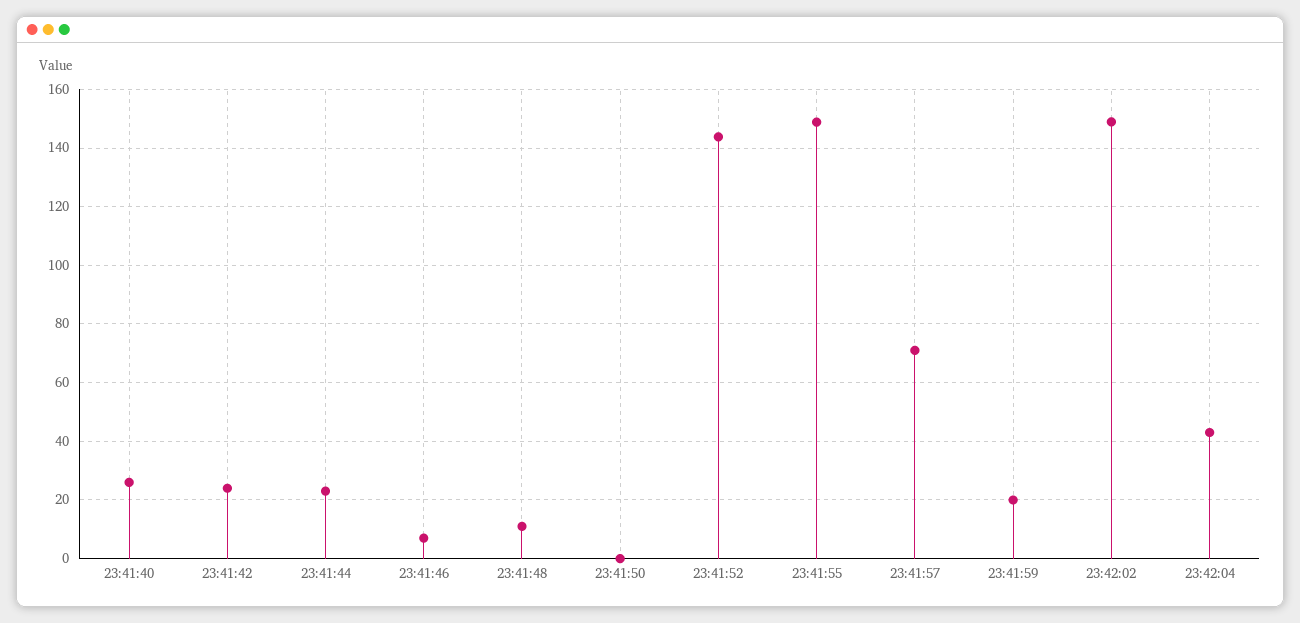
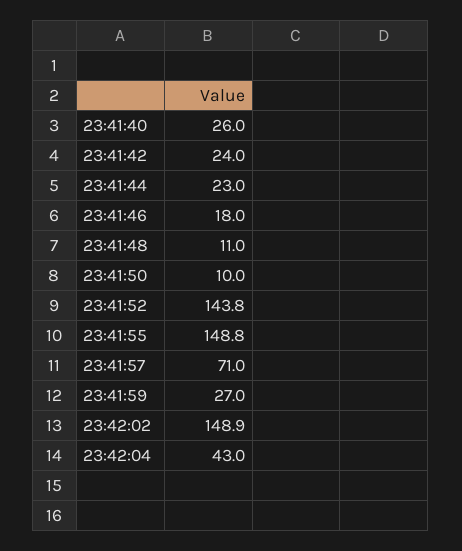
  {
    "23:41:40": 26,
    "23:41:42": 24,
    "23:41:44": 23,
-   "23:41:46": 7.5,
+   "23:41:46": 18,
    "23:41:48": 11,
-   "23:41:50": 0,
+   "23:41:50": 10,
    "23:41:52": 143.8,
    "23:41:55": 148.8,
    "23:41:57": 71,
-   "23:41:59": 20,
+   "23:41:59": 27,
    "23:42:02": 148.9,
    "23:42:04": 43
  }

